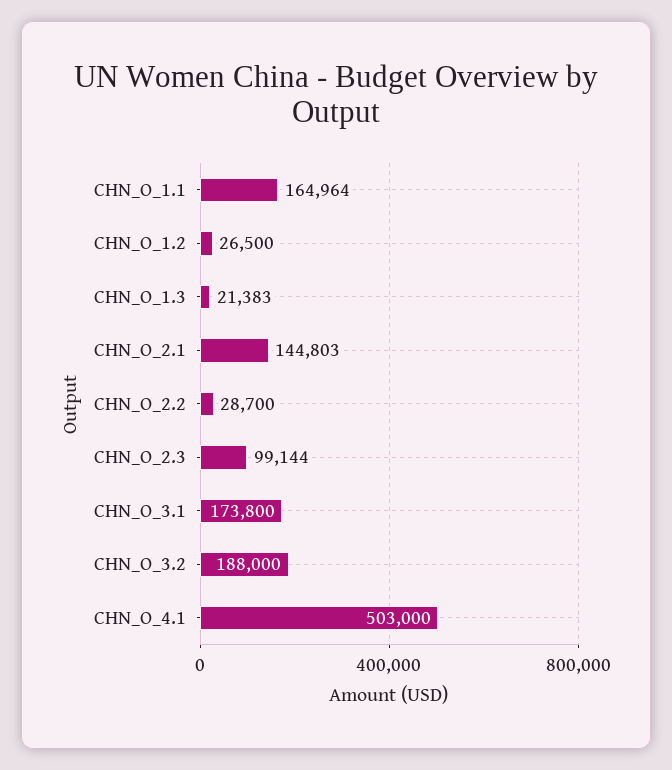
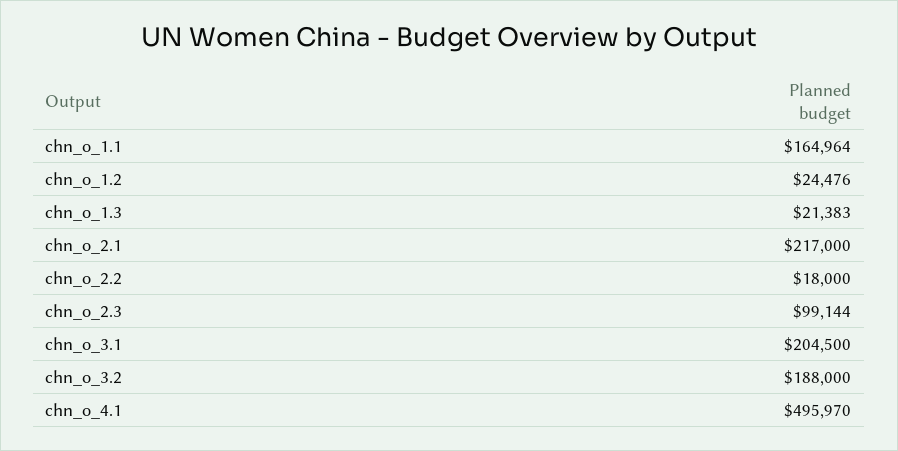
  {
    "CHN_O_1.1": 164964,
-   "CHN_O_1.2": 26500,
+   "CHN_O_1.2": 24476,
    "CHN_O_1.3": 21383,
-   "CHN_O_2.1": 144803,
+   "CHN_O_2.1": 217000,
-   "CHN_O_2.2": 28700,
+   "CHN_O_2.2": 18000,
    "CHN_O_2.3": 99144,
-   "CHN_O_3.1": 173800,
+   "CHN_O_3.1": 204500,
    "CHN_O_3.2": 188000,
-   "CHN_O_4.1": 503000
+   "CHN_O_4.1": 495970
  }

